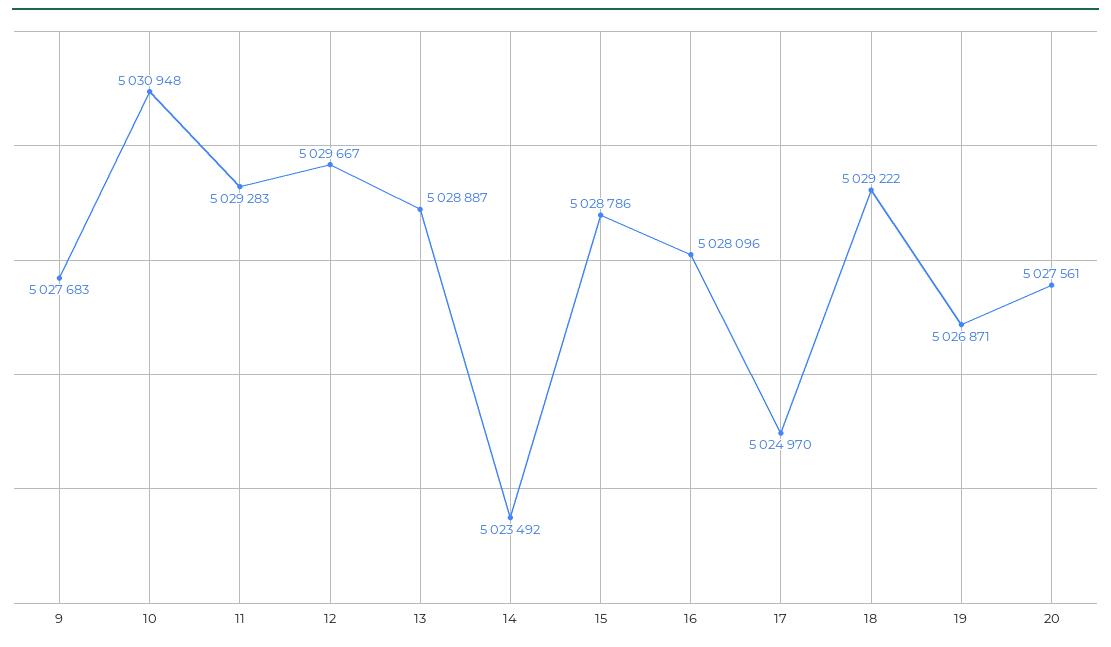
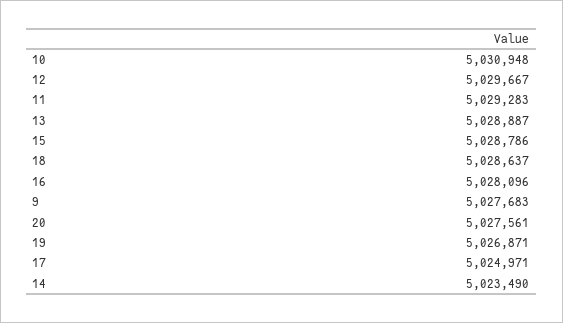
  {
    "9": 5027683,
    "10": 5030948,
    "11": 5029283,
    "12": 5029667,
    "13": 5028887,
-   "14": 5023492,
+   "14": 5023490,
    "15": 5028786,
    "16": 5028096,
-   "17": 5024970,
+   "17": 5024971,
-   "18": 5029222,
+   "18": 5028637,
    "19": 5026871,
    "20": 5027561
  }

